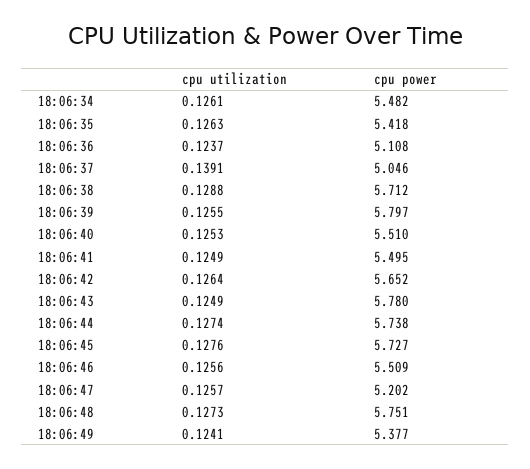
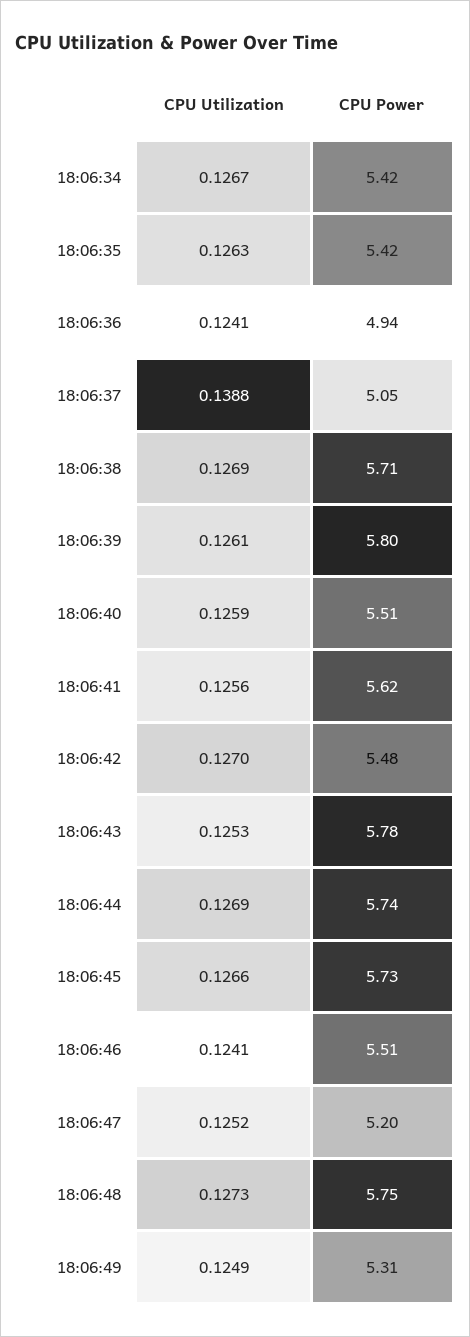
  {
    "cpu utilization": {
-     "18:06:34": 0.1261,
+     "18:06:34": 0.1267,
      "18:06:35": 0.1263,
-     "18:06:36": 0.1237,
+     "18:06:36": 0.1241,
-     "18:06:37": 0.1391,
+     "18:06:37": 0.1388,
-     "18:06:38": 0.1288,
+     "18:06:38": 0.1269,
-     "18:06:39": 0.1255,
+     "18:06:39": 0.1261,
-     "18:06:40": 0.1253,
+     "18:06:40": 0.1259,
-     "18:06:41": 0.1249,
+     "18:06:41": 0.1256,
-     "18:06:42": 0.1264,
+     "18:06:42": 0.127,
-     "18:06:43": 0.1249,
+     "18:06:43": 0.1253,
-     "18:06:44": 0.1274,
+     "18:06:44": 0.1269,
-     "18:06:45": 0.1276,
+     "18:06:45": 0.1266,
-     "18:06:46": 0.1256,
+     "18:06:46": 0.1241,
-     "18:06:47": 0.1257,
+     "18:06:47": 0.1252,
      "18:06:48": 0.1273,
-     "18:06:49": 0.1241
+     "18:06:49": 0.1249
    },
    "cpu power": {
-     "18:06:34": 5.482,
+     "18:06:34": 5.42,
      "18:06:35": 5.418,
-     "18:06:36": 5.108,
+     "18:06:36": 4.94,
      "18:06:37": 5.046,
      "18:06:38": 5.712,
      "18:06:39": 5.797,
      "18:06:40": 5.51,
-     "18:06:41": 5.495,
+     "18:06:41": 5.62,
-     "18:06:42": 5.652,
+     "18:06:42": 5.48,
      "18:06:43": 5.78,
      "18:06:44": 5.738,
      "18:06:45": 5.727,
      "18:06:46": 5.509,
      "18:06:47": 5.202,
      "18:06:48": 5.751,
-     "18:06:49": 5.377
+     "18:06:49": 5.31
    }
  }

